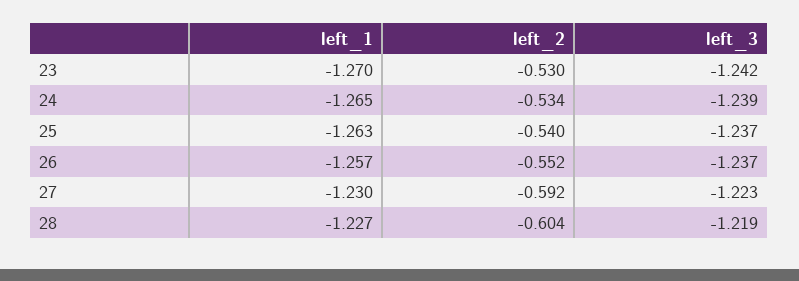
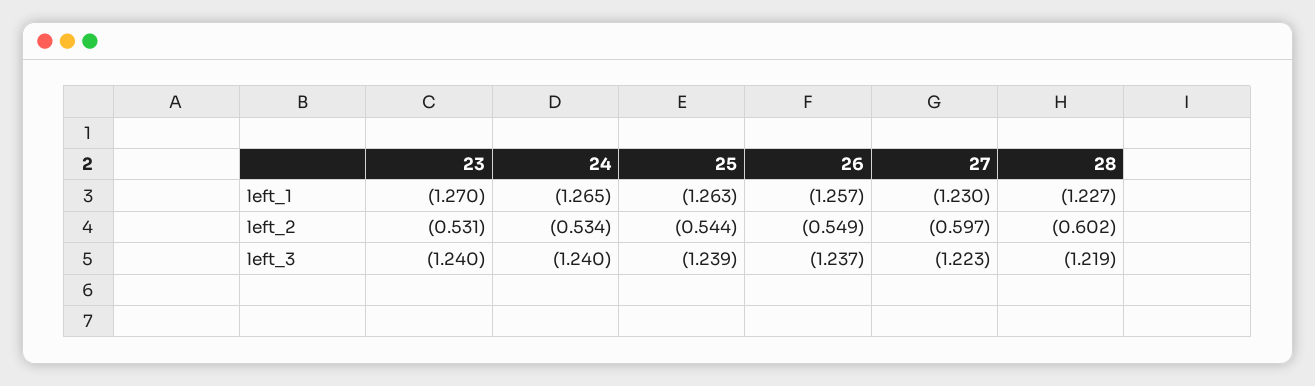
  {
    "left_1": {
      "23": -1.27,
      "24": -1.265,
      "25": -1.263,
      "26": -1.257,
      "27": -1.23,
      "28": -1.227
    },
    "left_2": {
-     "23": -0.53,
+     "23": -0.531,
      "24": -0.534,
-     "25": -0.54,
+     "25": -0.544,
-     "26": -0.552,
+     "26": -0.549,
-     "27": -0.592,
+     "27": -0.597,
-     "28": -0.604
+     "28": -0.602
    },
    "left_3": {
-     "23": -1.242,
+     "23": -1.24,
-     "24": -1.239,
+     "24": -1.24,
-     "25": -1.237,
+     "25": -1.239,
      "26": -1.237,
      "27": -1.223,
      "28": -1.219
    }
  }

